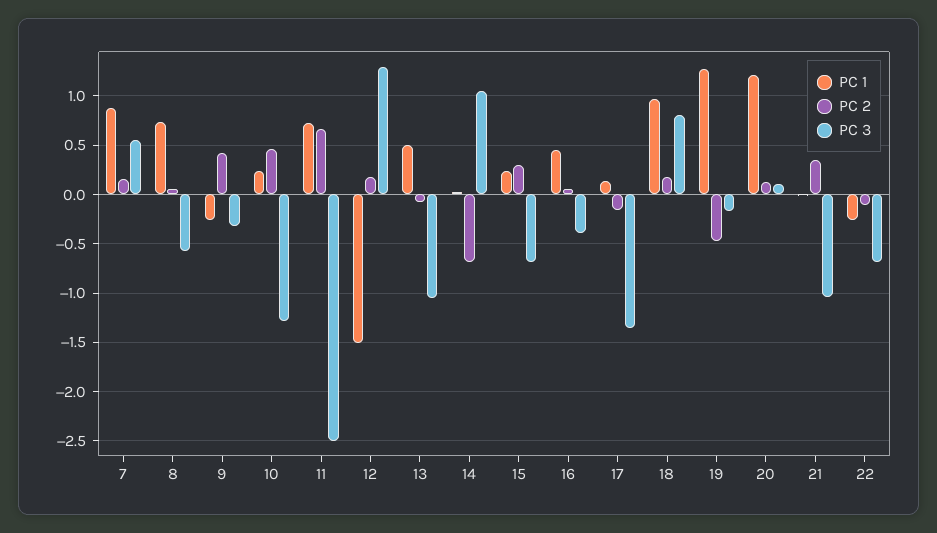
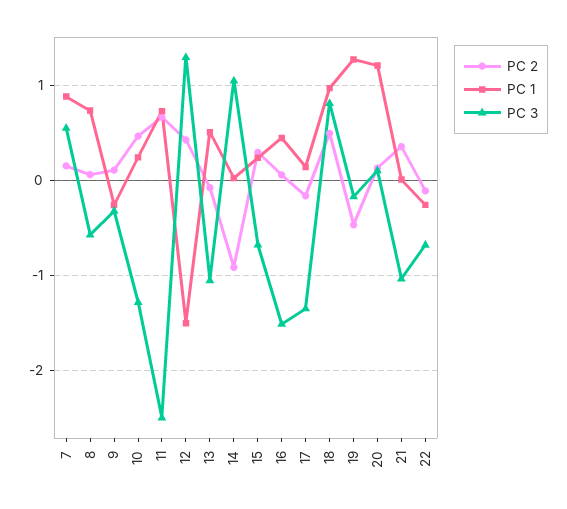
  {
    "PC 1": {
      "7": 0.9,
      "8": 0.7,
      "9": -0.3,
      "10": 0.2,
      "11": 0.7,
      "12": -1.5,
      "13": 0.5,
      "14": 0,
      "15": 0.2,
      "16": 0.4,
      "17": 0.1,
      "18": 1,
      "19": 1.3,
      "20": 1.2,
      "21": 0,
      "22": -0.3
    },
    "PC 2": {
      "7": 0.2,
      "8": 0.1,
-     "9": 0.4,
+     "9": 0.1,
      "10": 0.5,
      "11": 0.7,
-     "12": 0.2,
+     "12": 0.4,
      "13": -0.1,
-     "14": -0.7,
+     "14": -0.9,
      "15": 0.3,
      "16": 0.1,
      "17": -0.2,
-     "18": 0.2,
+     "18": 0.5,
      "19": -0.5,
      "20": 0.1,
      "21": 0.4,
      "22": -0.1
    },
    "PC 3": {
      "7": 0.5,
      "8": -0.6,
      "9": -0.3,
      "10": -1.3,
      "11": -2.5,
      "12": 1.3,
      "13": -1.1,
      "14": 1,
      "15": -0.7,
-     "16": -0.4,
+     "16": -1.5,
      "17": -1.4,
      "18": 0.8,
      "19": -0.2,
      "20": 0.1,
      "21": -1,
      "22": -0.7
    }
  }

